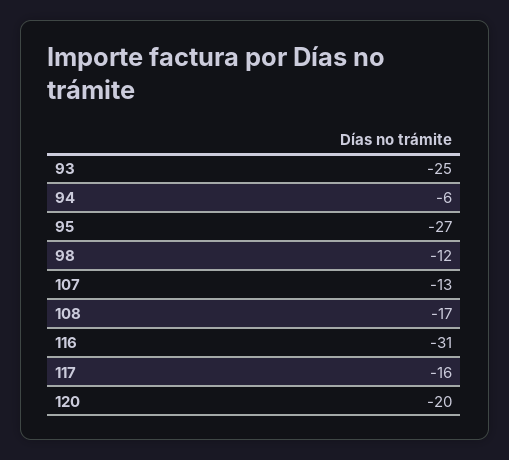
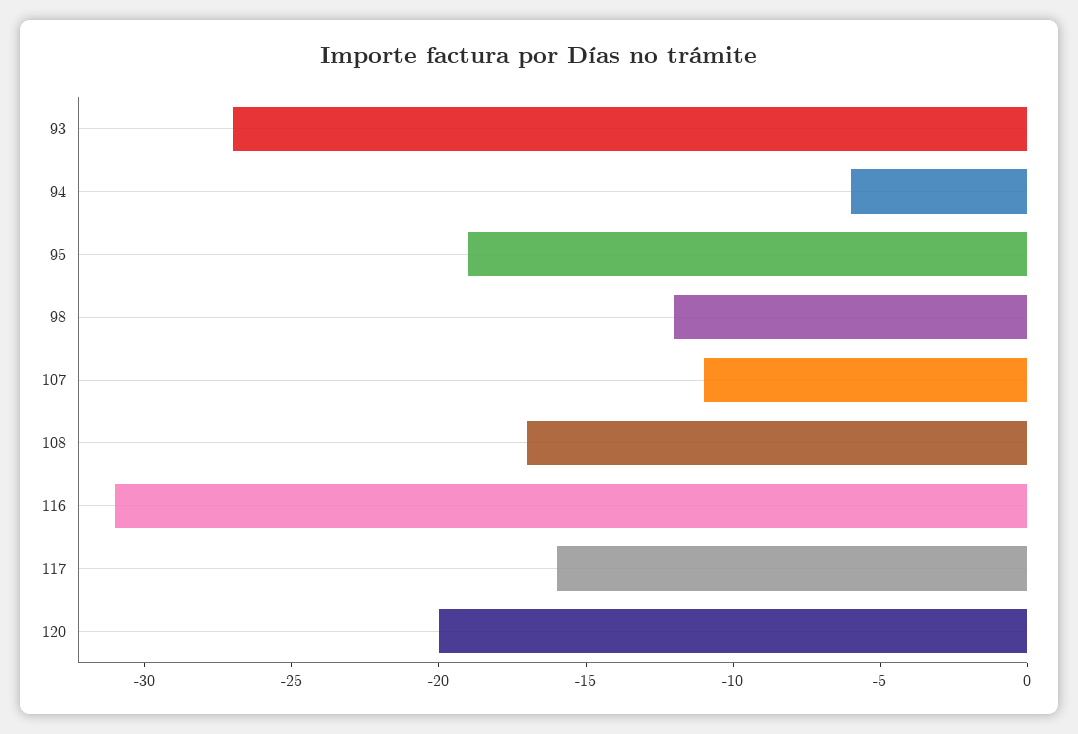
  {
-   "93": -25,
+   "93": -27,
    "94": -6,
-   "95": -27,
+   "95": -19,
    "98": -12,
-   "107": -13,
+   "107": -11,
    "108": -17,
    "116": -31,
    "117": -16,
    "120": -20
  }

